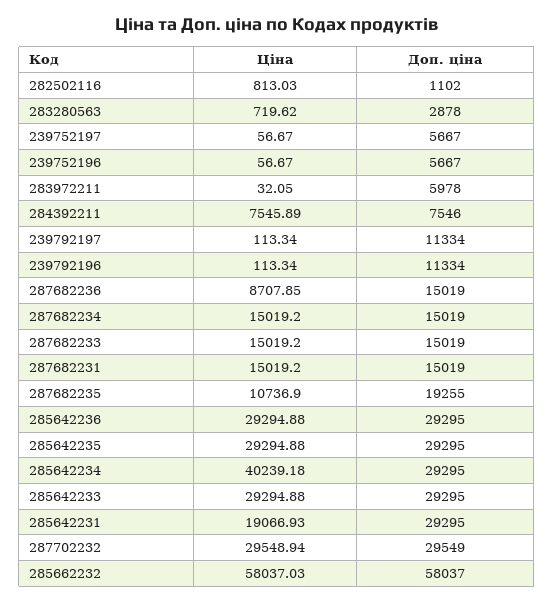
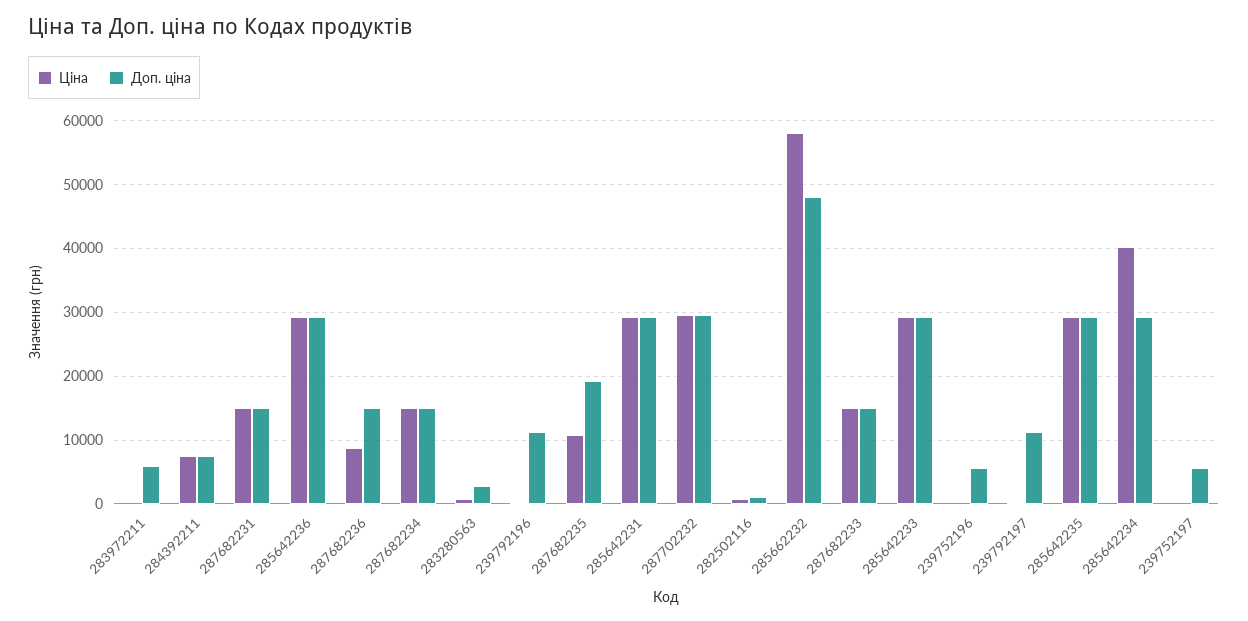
  {
    "Ціна": {
      "282502116": 813.03,
      "283280563": 719.62,
      "239752197": 56.67,
      "239752196": 56.67,
      "283972211": 32.05,
      "284392211": 7545.89,
      "239792197": 113.34,
      "239792196": 113.34,
      "287682236": 8707.85,
      "287682234": 15019.2,
      "287682233": 15019.2,
      "287682231": 15019.2,
      "287682235": 10736.9,
      "285642236": 29294.88,
      "285642235": 29294.88,
      "285642234": 40239.18,
      "285642233": 29294.88,
-     "285642231": 19066.93,
+     "285642231": 29000,
      "287702232": 29548.94,
      "285662232": 58037.03
    },
    "Доп. ціна": {
      "282502116": 1102,
      "283280563": 2878,
      "239752197": 5667,
      "239752196": 5667,
      "283972211": 5978,
      "284392211": 7546,
      "239792197": 11334,
      "239792196": 11334,
      "287682236": 15019,
      "287682234": 15019,
      "287682233": 15019,
      "287682231": 15019,
      "287682235": 19255,
      "285642236": 29295,
      "285642235": 29295,
      "285642234": 29295,
      "285642233": 29295,
      "285642231": 29295,
      "287702232": 29549,
-     "285662232": 58037
+     "285662232": 48000
    }
  }

